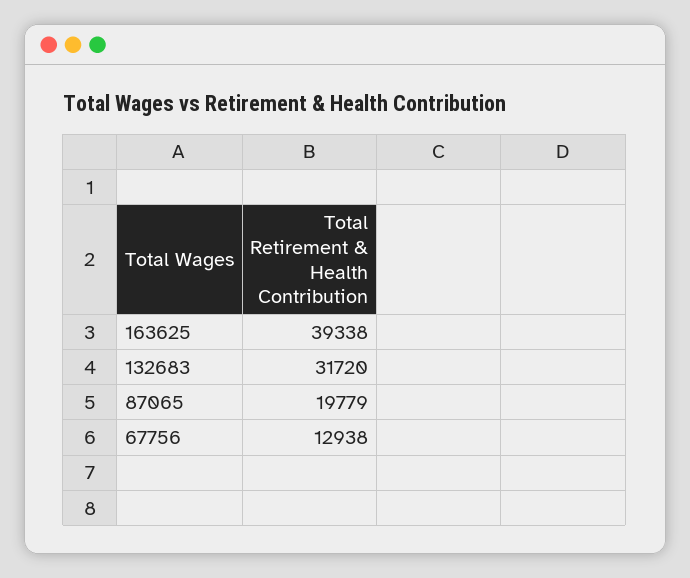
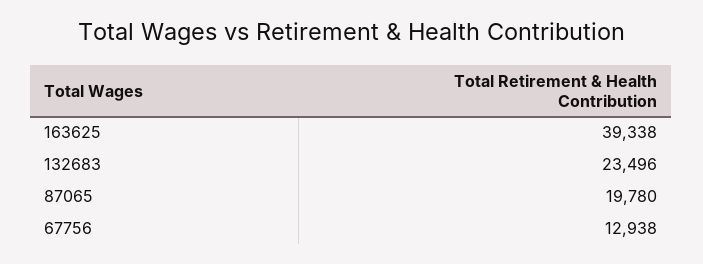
  {
    "163625": 39338,
-   "132683": 31720,
+   "132683": 23496,
-   "87065": 19779,
+   "87065": 19780,
    "67756": 12938
  }

